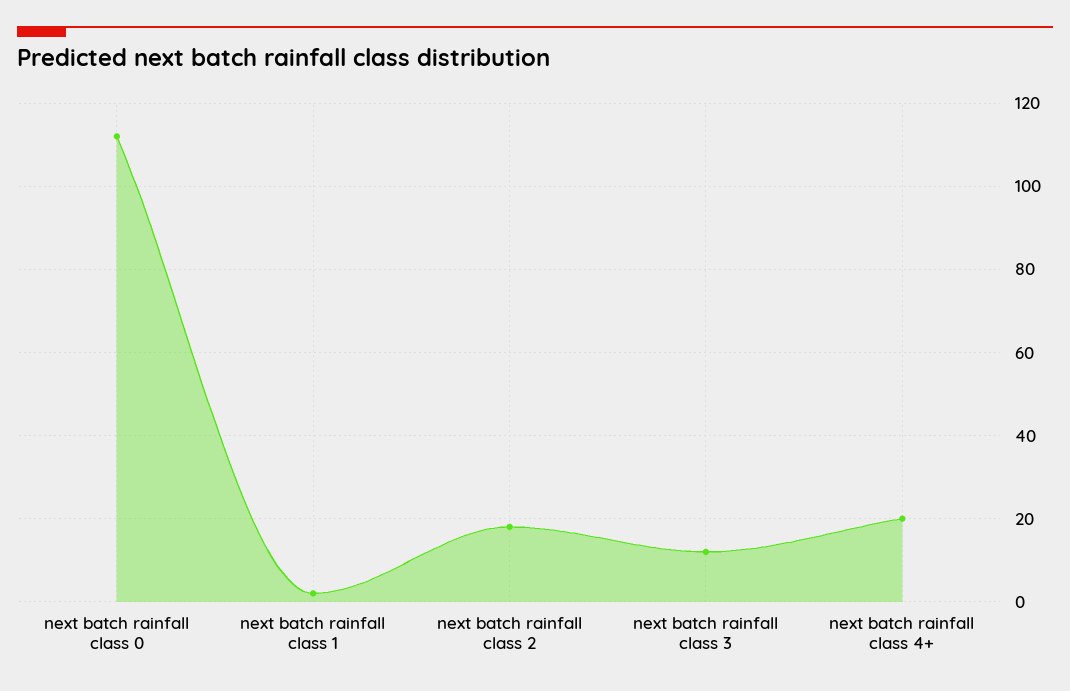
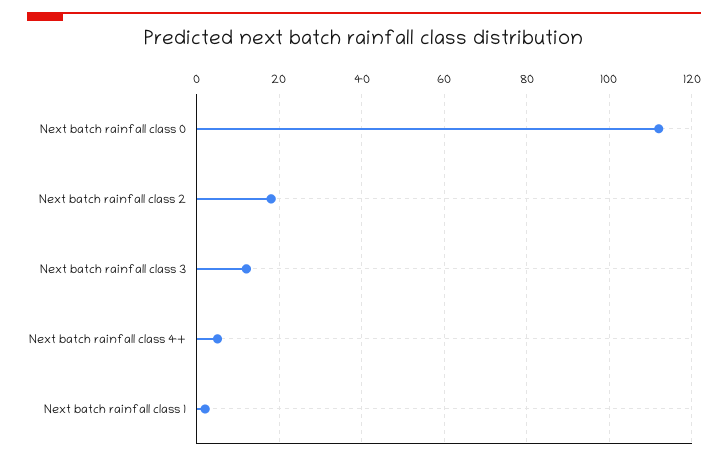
  {
    "next batch rainfall class 0": 110,
    "next batch rainfall class 1": 0,
    "next batch rainfall class 2": 20,
    "next batch rainfall class 3": 10,
-   "next batch rainfall class 4+": 20
+   "next batch rainfall class 4+": 5
  }

